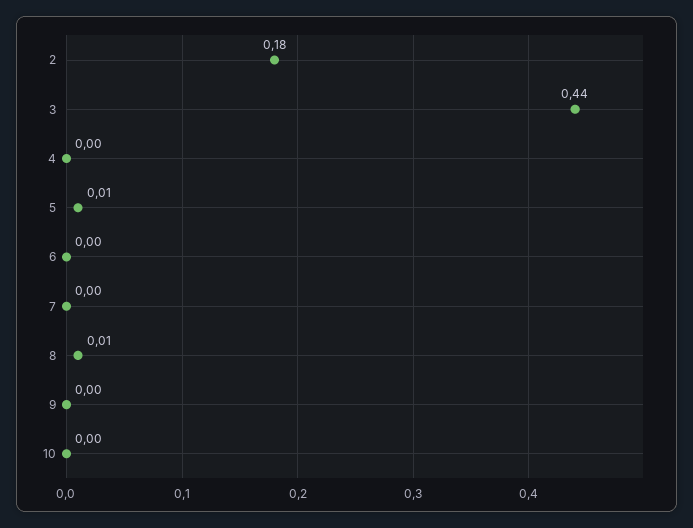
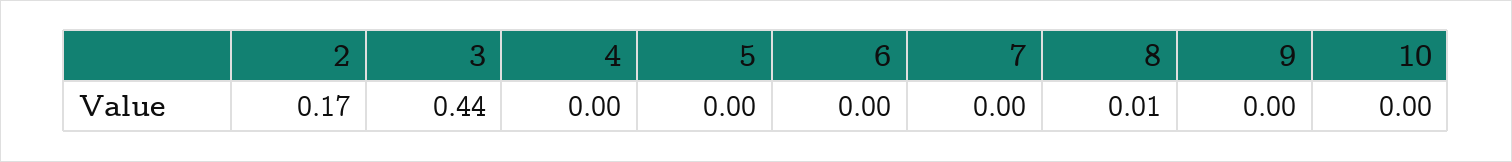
  {
-   "2": 0.18,
+   "2": 0.17,
    "3": 0.44,
    "4": 0,
-   "5": 0.01,
+   "5": 0,
    "6": 0,
    "7": 0,
    "8": 0.01,
    "9": 0,
    "10": 0
  }

